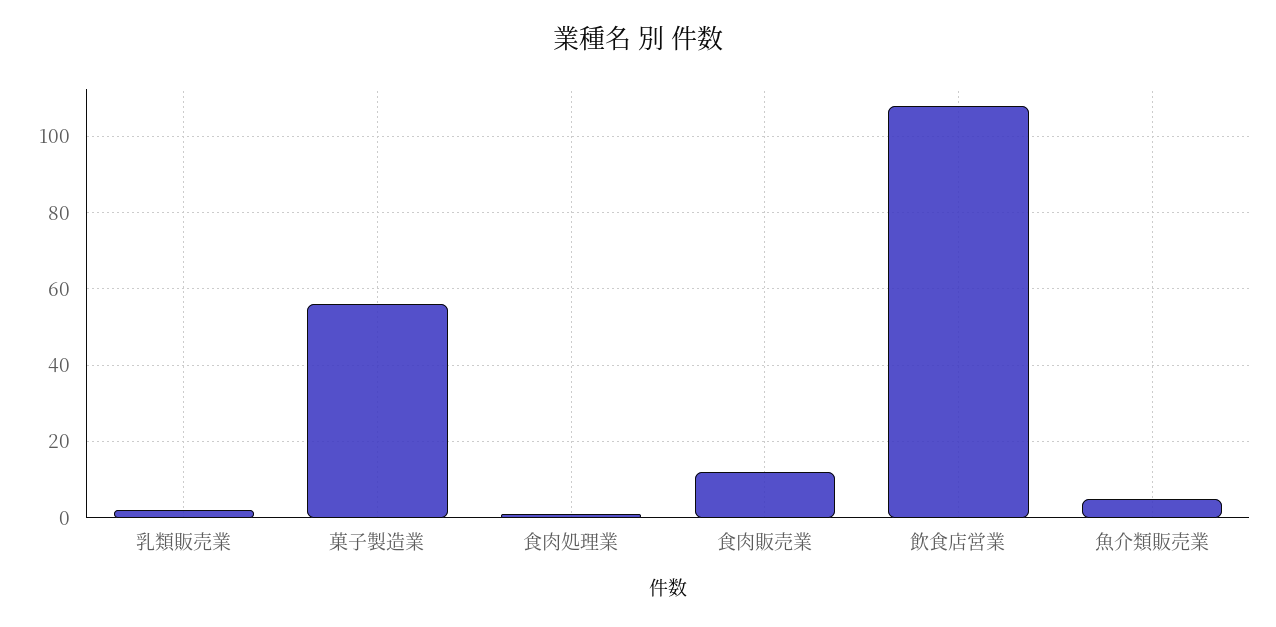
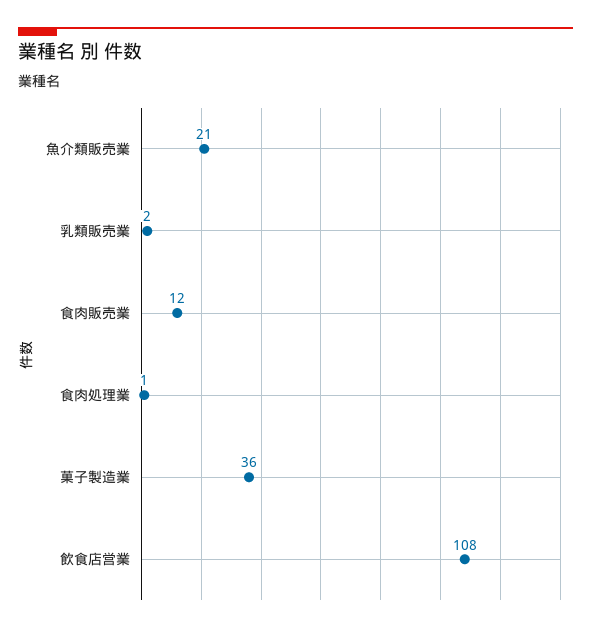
  {
    "乳類販売業": 2,
-   "菓子製造業": 55,
+   "菓子製造業": 36,
    "食肉処理業": 1,
    "食肉販売業": 12,
    "飲食店営業": 108,
-   "魚介類販売業": 5
+   "魚介類販売業": 21
  }

